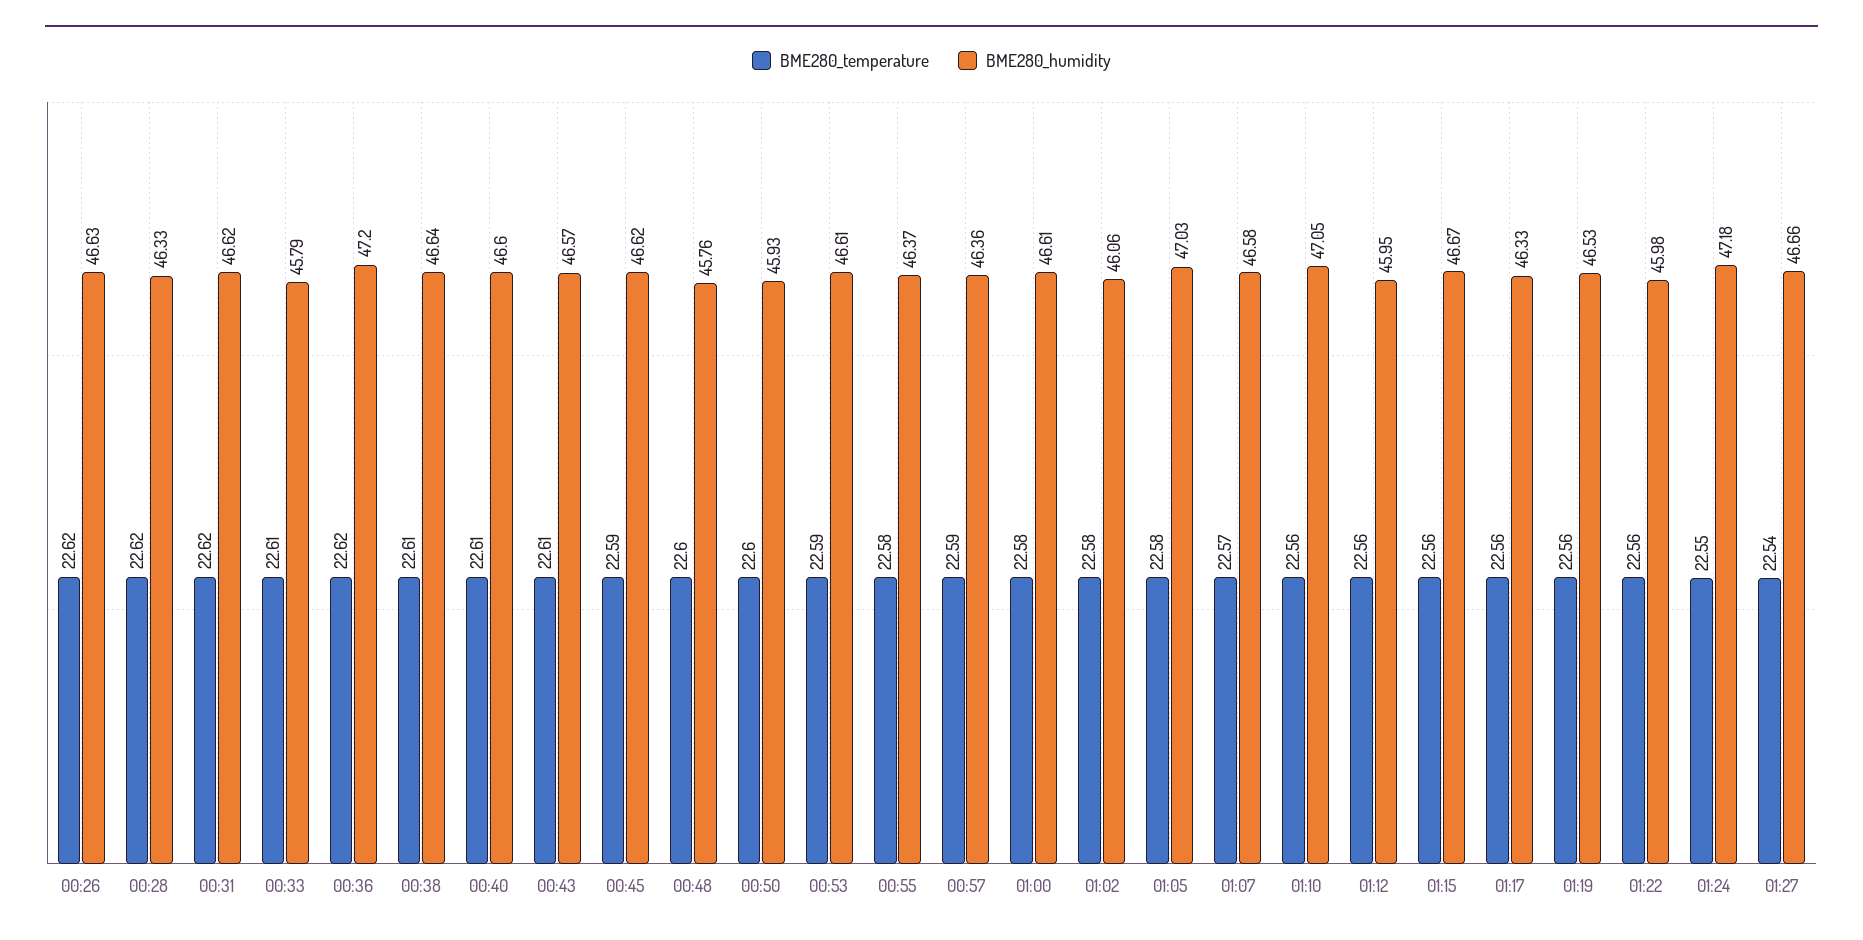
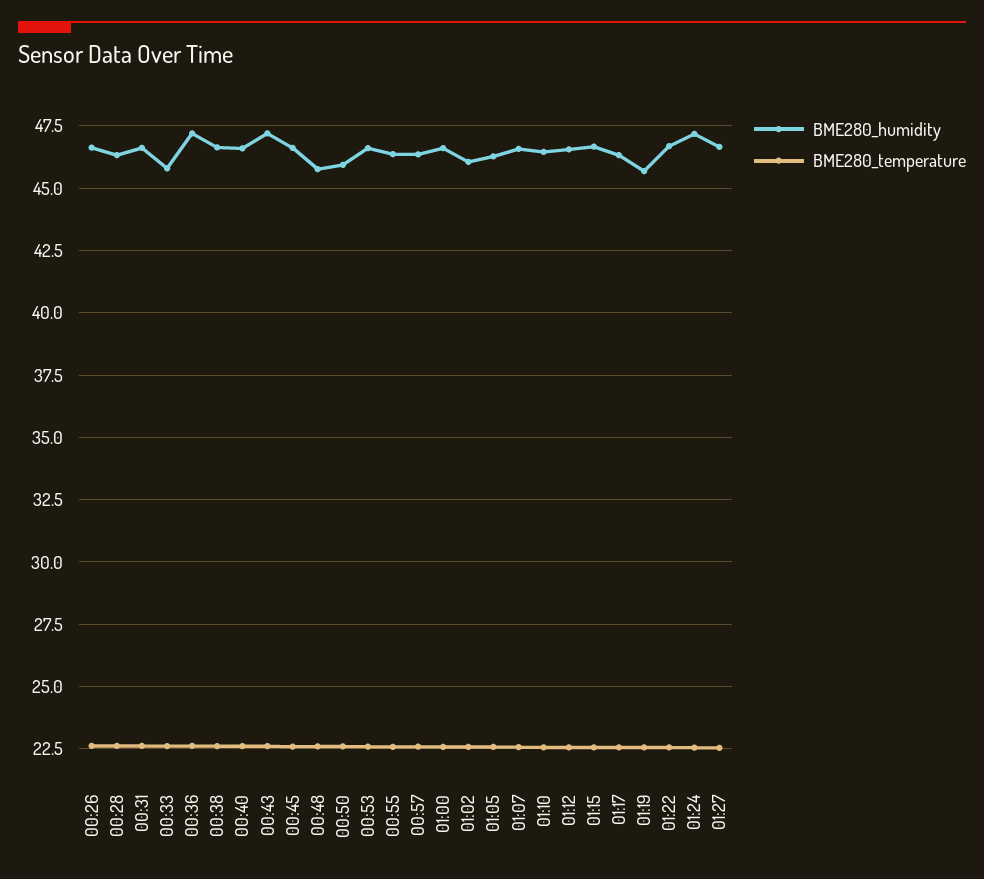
  {
    "BME280_temperature": {
      "00:26": 22.62,
      "00:28": 22.62,
      "00:31": 22.62,
      "00:33": 22.61,
      "00:36": 22.62,
      "00:38": 22.61,
      "00:40": 22.61,
      "00:43": 22.61,
      "00:45": 22.59,
      "00:48": 22.6,
      "00:50": 22.6,
      "00:53": 22.59,
      "00:55": 22.58,
      "00:57": 22.59,
      "01:00": 22.58,
      "01:02": 22.58,
      "01:05": 22.58,
      "01:07": 22.57,
      "01:10": 22.56,
      "01:12": 22.56,
      "01:15": 22.56,
      "01:17": 22.56,
      "01:19": 22.56,
      "01:22": 22.56,
      "01:24": 22.55,
      "01:27": 22.54
    },
    "BME280_humidity": {
      "00:26": 46.63,
      "00:28": 46.33,
      "00:31": 46.62,
      "00:33": 45.79,
      "00:36": 47.2,
      "00:38": 46.64,
      "00:40": 46.6,
-     "00:43": 46.57,
+     "00:43": 47.25,
      "00:45": 46.62,
      "00:48": 45.76,
      "00:50": 45.93,
      "00:53": 46.61,
      "00:55": 46.37,
      "00:57": 46.36,
      "01:00": 46.61,
      "01:02": 46.06,
-     "01:05": 47.03,
+     "01:05": 46.25,
      "01:07": 46.58,
-     "01:10": 47.05,
+     "01:10": 46.5,
-     "01:12": 45.95,
+     "01:12": 46.5,
      "01:15": 46.67,
      "01:17": 46.33,
-     "01:19": 46.53,
+     "01:19": 45.75,
-     "01:22": 45.98,
+     "01:22": 46.75,
      "01:24": 47.18,
      "01:27": 46.66
    }
  }

